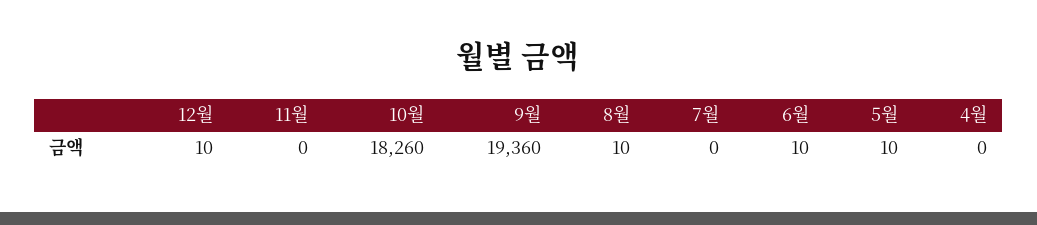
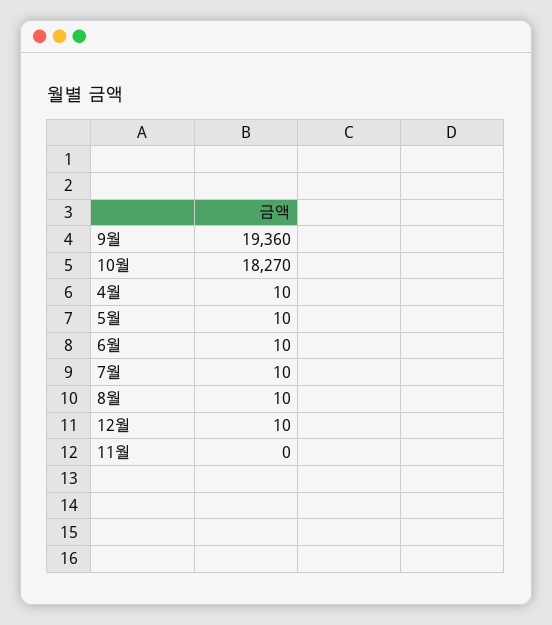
  {
    "12월": 10,
    "11월": 0,
-   "10월": 18260,
+   "10월": 18270,
    "9월": 19360,
    "8월": 10,
-   "7월": 0,
+   "7월": 10,
    "6월": 10,
    "5월": 10,
-   "4월": 0
+   "4월": 10
  }

